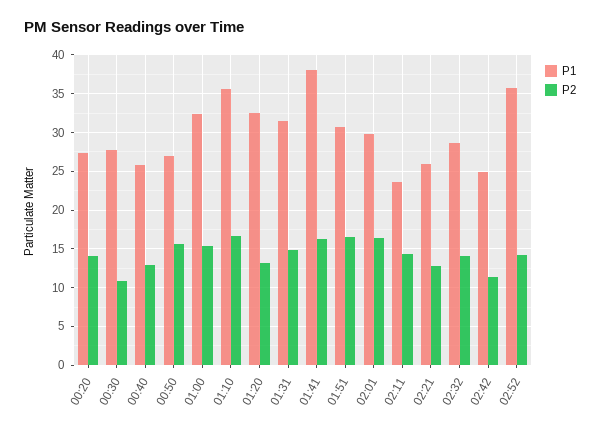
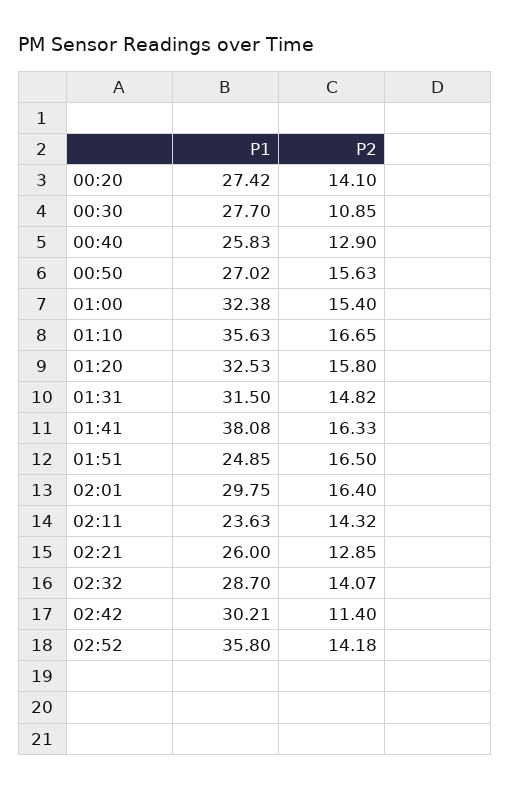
  {
    "P1": {
      "00:20": 27.42,
      "00:30": 27.7,
      "00:40": 25.83,
      "00:50": 27.02,
      "01:00": 32.38,
      "01:10": 35.63,
      "01:20": 32.53,
      "01:31": 31.5,
      "01:41": 38.08,
-     "01:51": 31,
+     "01:51": 24.85,
      "02:01": 29.75,
      "02:11": 23.63,
      "02:21": 26,
      "02:32": 28.7,
-     "02:42": 25,
+     "02:42": 30.21,
      "02:52": 35.8
    },
    "P2": {
      "00:20": 14.1,
      "00:30": 10.85,
      "00:40": 12.9,
      "00:50": 15.63,
      "01:00": 15.4,
      "01:10": 16.65,
-     "01:20": 13,
+     "01:20": 15.8,
      "01:31": 14.82,
      "01:41": 16.33,
      "01:51": 16.5,
      "02:01": 16.4,
      "02:11": 14.32,
      "02:21": 12.85,
      "02:32": 14.07,
      "02:42": 11.4,
      "02:52": 14.18
    }
  }

